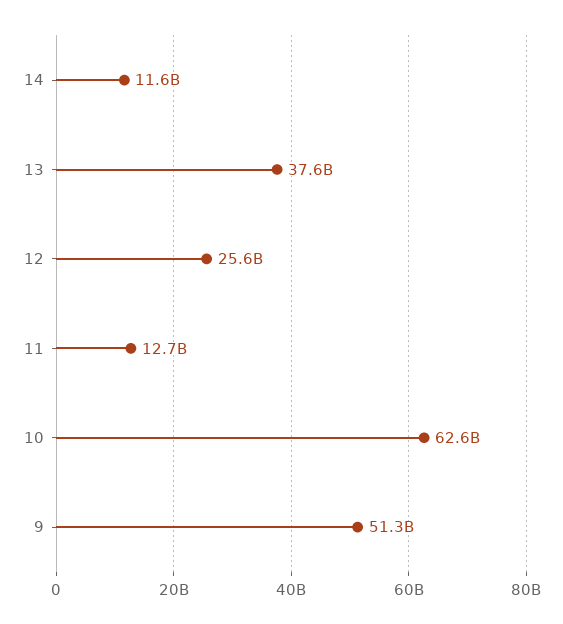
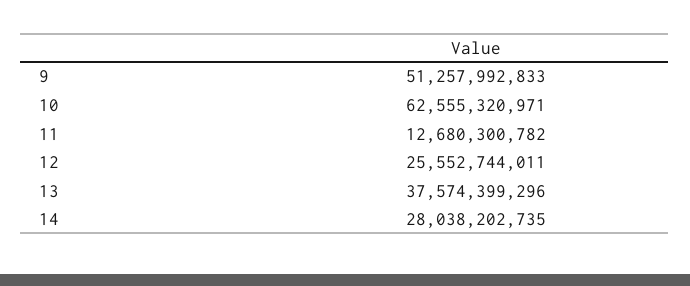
  {
-   "14": 11600000000,
+   "14": 28038202735,
    "13": 37574399296,
    "12": 25552744011,
    "11": 12680300782,
    "10": 62555320971,
    "9": 51257992833
  }

